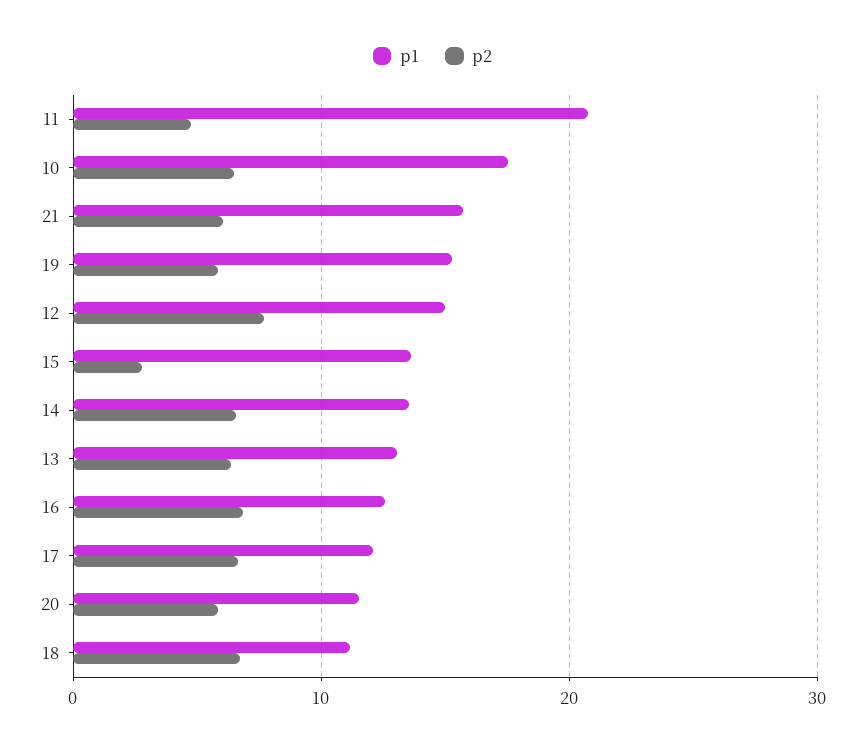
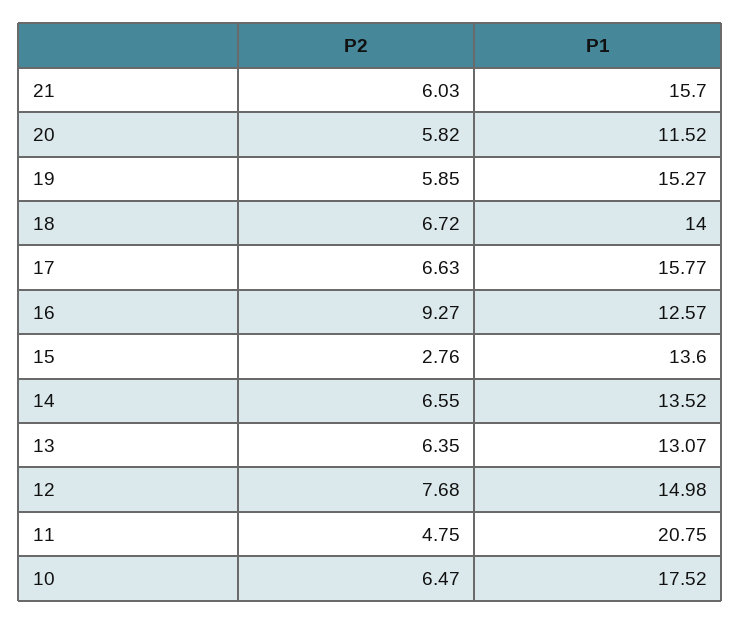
  {
    "p1": {
      "11": 20.75,
      "10": 17.52,
      "21": 15.7,
      "19": 15.27,
      "12": 14.98,
      "15": 13.6,
      "14": 13.52,
      "13": 13.07,
      "16": 12.57,
-     "17": 12,
+     "17": 15.77,
      "20": 11.52,
-     "18": 11
+     "18": 14
    },
    "p2": {
      "11": 4.75,
      "10": 6.47,
      "21": 6.03,
      "19": 5.85,
      "12": 7.68,
      "15": 2.76,
      "14": 6.55,
      "13": 6.35,
-     "16": 7,
+     "16": 9.27,
      "17": 6.63,
      "20": 5.82,
      "18": 6.72
    }
  }

